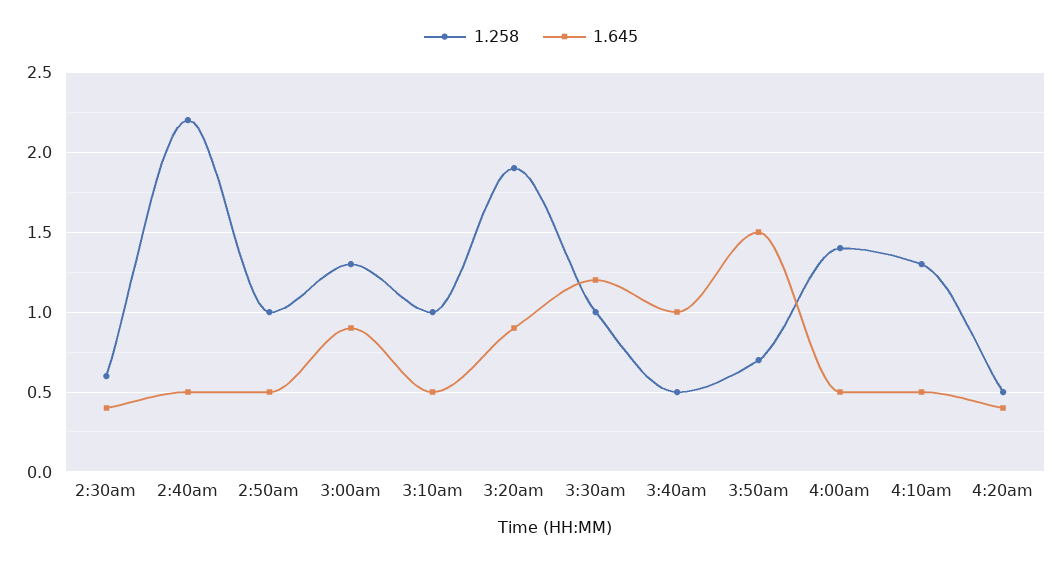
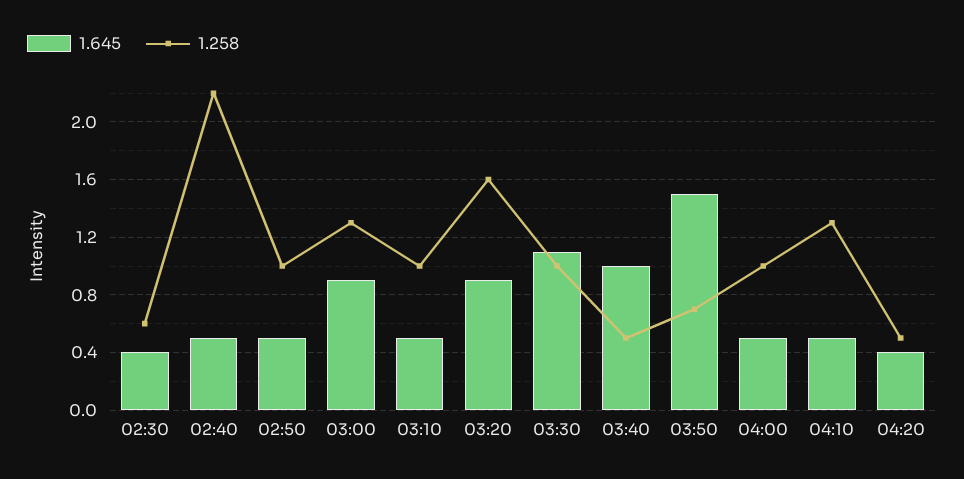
  {
    "1.258": {
      "2:30am": 0.6,
      "2:40am": 2.2,
      "2:50am": 1,
      "3:00am": 1.3,
      "3:10am": 1,
-     "3:20am": 1.9,
+     "3:20am": 1.6,
      "3:30am": 1,
      "3:40am": 0.5,
      "3:50am": 0.7,
-     "4:00am": 1.4,
+     "4:00am": 1,
      "4:10am": 1.3,
      "4:20am": 0.5
    },
    "1.645": {
      "2:30am": 0.4,
      "2:40am": 0.5,
      "2:50am": 0.5,
      "3:00am": 0.9,
      "3:10am": 0.5,
      "3:20am": 0.9,
-     "3:30am": 1.2,
+     "3:30am": 1.1,
      "3:40am": 1,
      "3:50am": 1.5,
      "4:00am": 0.5,
      "4:10am": 0.5,
      "4:20am": 0.4
    }
  }

